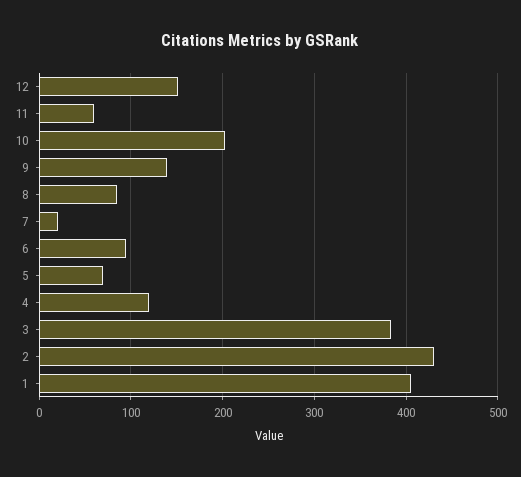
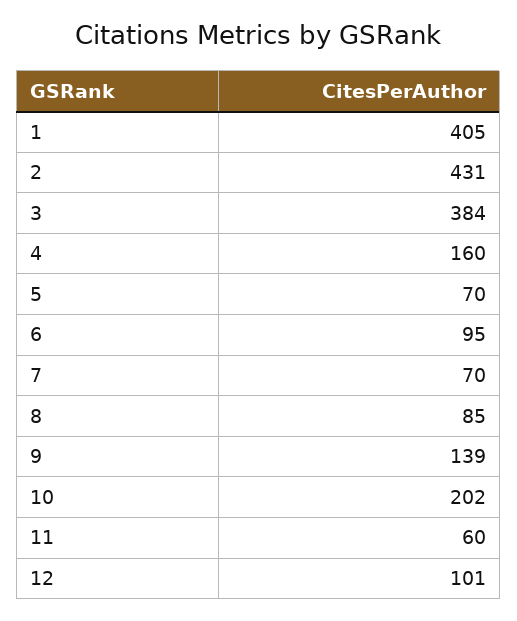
  {
-   "12": 150,
+   "12": 101,
    "11": 60,
    "10": 202,
    "9": 139,
    "8": 85,
-   "7": 20,
+   "7": 70,
    "6": 95,
    "5": 70,
-   "4": 120,
+   "4": 160,
    "3": 384,
    "2": 431,
    "1": 405
  }

